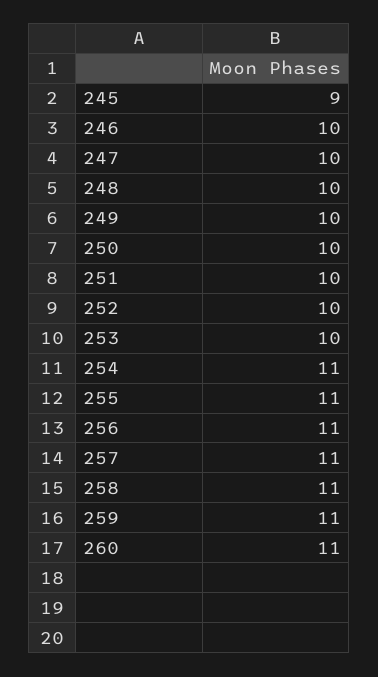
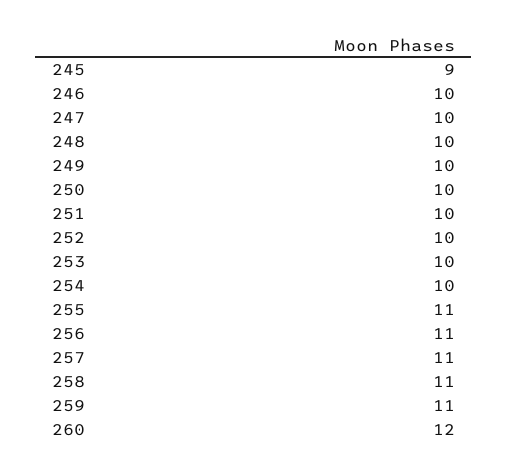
  {
    "245": 9,
    "246": 10,
    "247": 10,
    "248": 10,
    "249": 10,
    "250": 10,
    "251": 10,
    "252": 10,
    "253": 10,
-   "254": 11,
+   "254": 10,
    "255": 11,
    "256": 11,
    "257": 11,
    "258": 11,
    "259": 11,
-   "260": 11
+   "260": 12
  }

